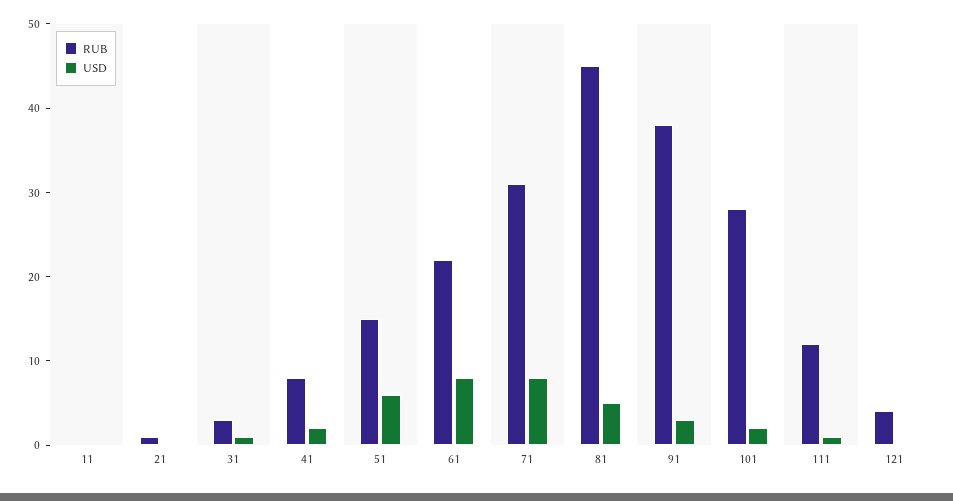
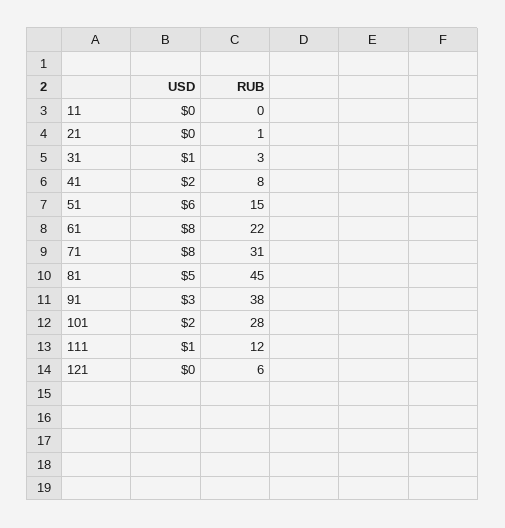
  {
    "RUB": {
      "11": 0,
      "21": 1,
      "31": 3,
      "41": 8,
      "51": 15,
      "61": 22,
      "71": 31,
      "81": 45,
      "91": 38,
      "101": 28,
      "111": 12,
-     "121": 4
+     "121": 6
    },
    "USD": {
      "11": 0,
      "21": 0,
      "31": 1,
      "41": 2,
      "51": 6,
      "61": 8,
      "71": 8,
      "81": 5,
      "91": 3,
      "101": 2,
      "111": 1,
      "121": 0
    }
  }

